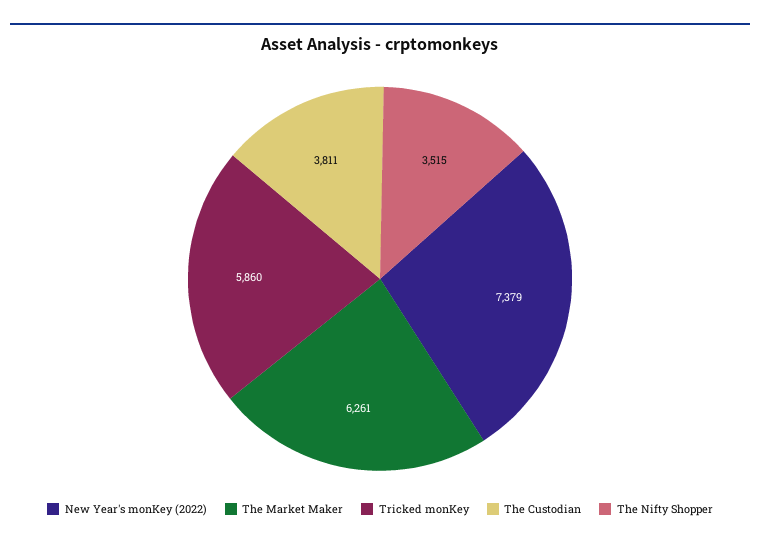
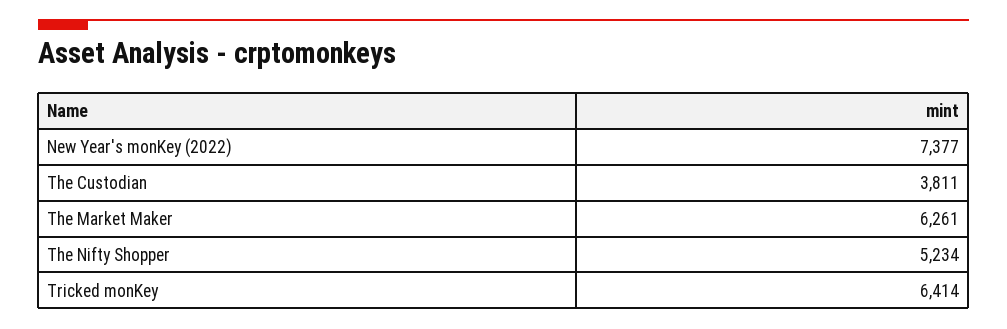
  {
-   "New Year's monKey (2022)": 7379,
+   "New Year's monKey (2022)": 7377,
    "The Market Maker": 6261,
-   "Tricked monKey": 5860,
+   "Tricked monKey": 6414,
    "The Custodian": 3811,
-   "The Nifty Shopper": 3515
+   "The Nifty Shopper": 5234
  }

